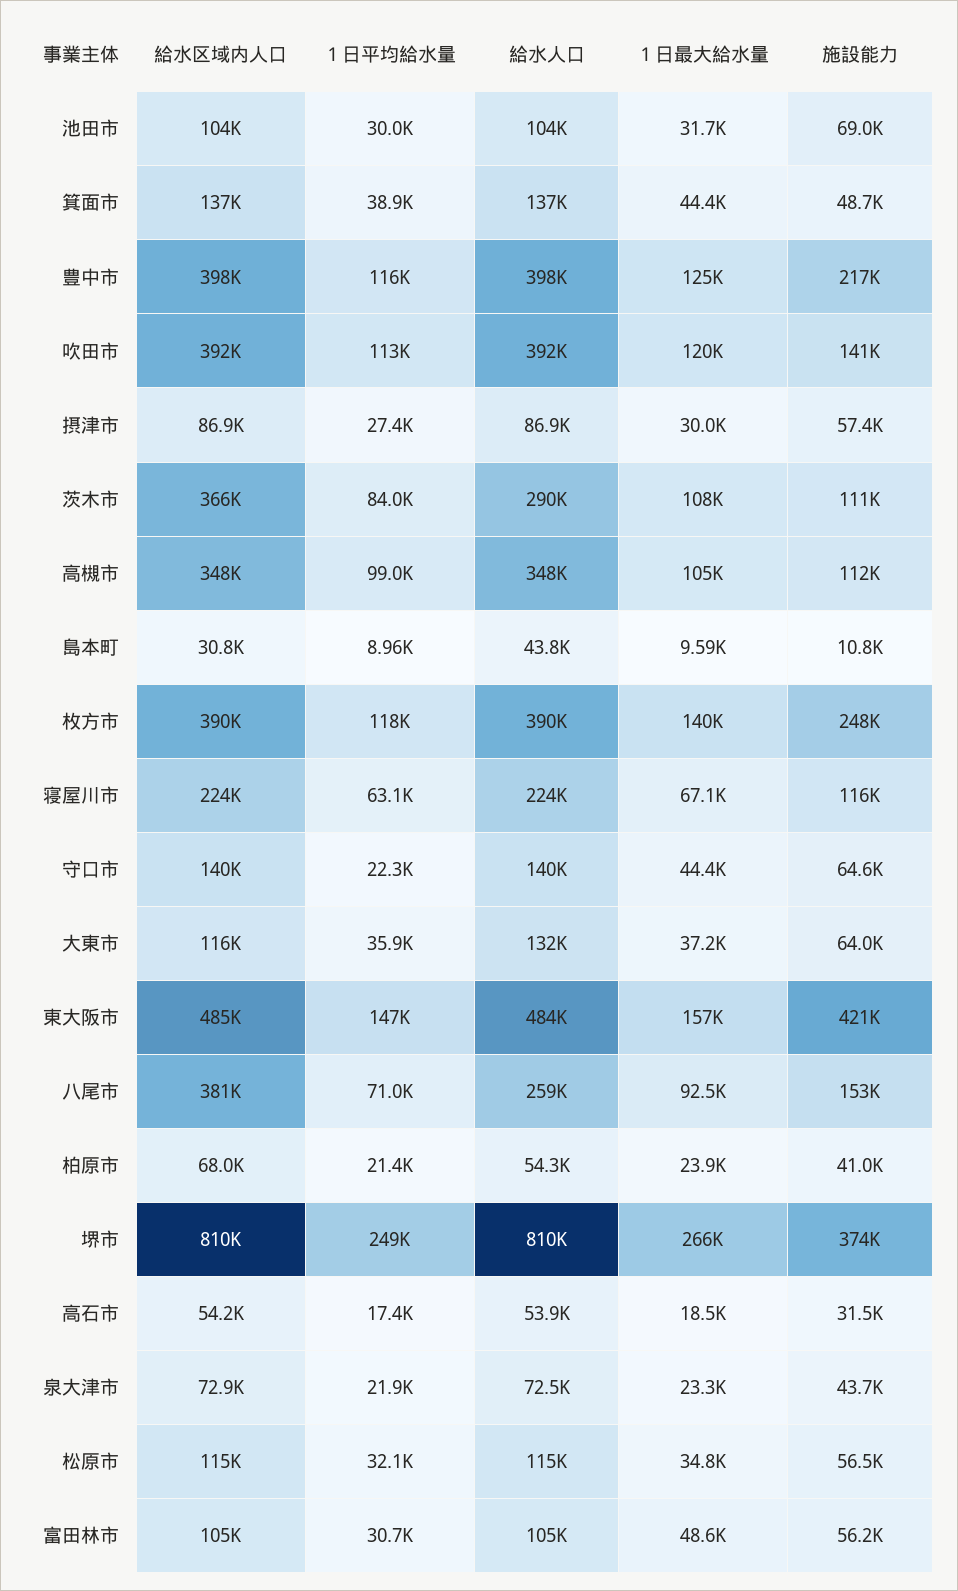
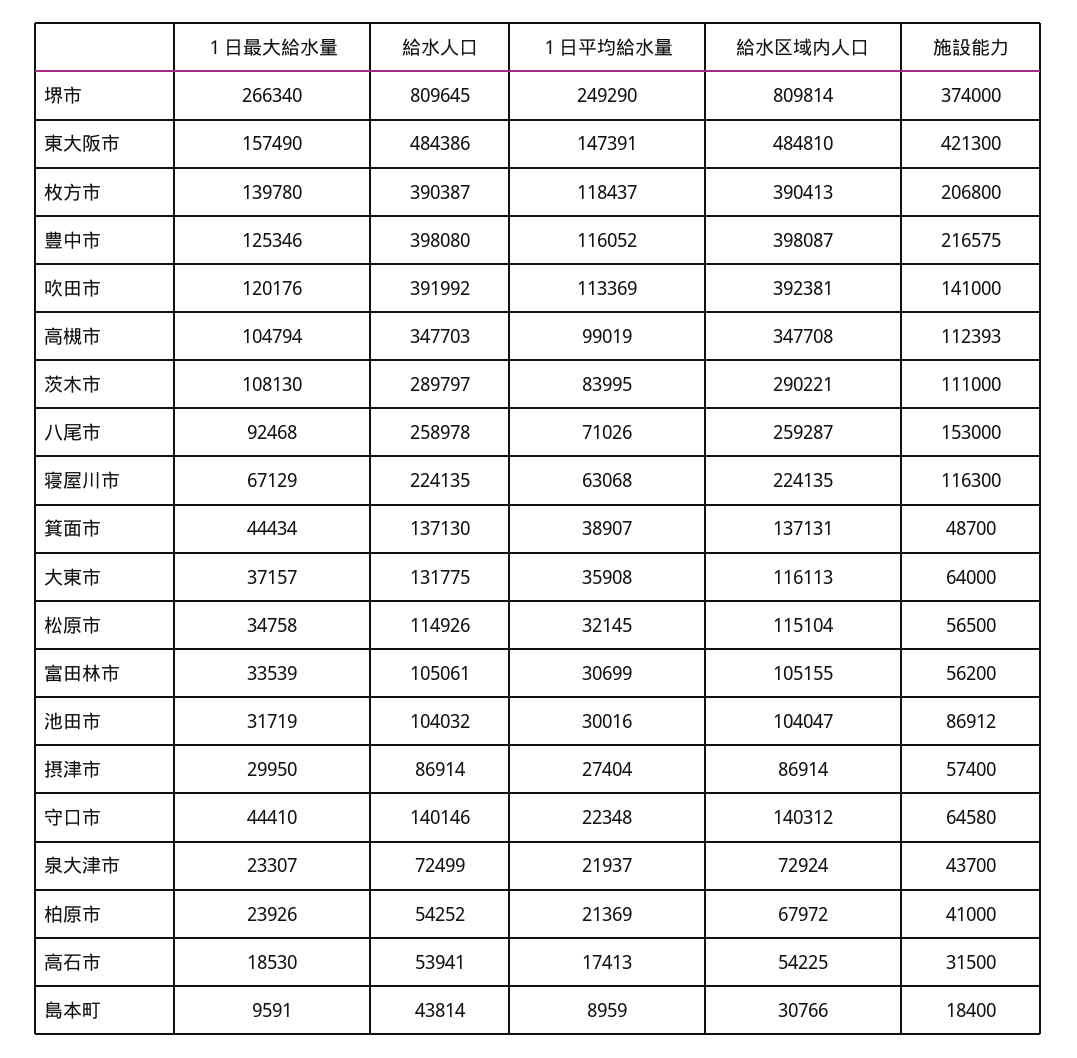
  {
    "給水区域内人口": {
      "池田市": 104047,
      "箕面市": 137131,
      "豊中市": 398087,
      "吹田市": 392381,
      "摂津市": 86914,
-     "茨木市": 366000,
+     "茨木市": 290221,
      "高槻市": 347708,
      "島本町": 30766,
      "枚方市": 390413,
      "寝屋川市": 224135,
      "守口市": 140312,
      "大東市": 116113,
      "東大阪市": 484810,
-     "八尾市": 381000,
+     "八尾市": 259287,
      "柏原市": 67972,
      "堺市": 809814,
      "高石市": 54225,
      "泉大津市": 72924,
      "松原市": 115104,
      "富田林市": 105155
    },
    "１日平均給水量": {
      "池田市": 30016,
      "箕面市": 38907,
      "豊中市": 116052,
      "吹田市": 113369,
      "摂津市": 27404,
      "茨木市": 83995,
      "高槻市": 99019,
      "島本町": 8959,
      "枚方市": 118437,
      "寝屋川市": 63068,
      "守口市": 22348,
      "大東市": 35908,
      "東大阪市": 147391,
      "八尾市": 71026,
      "柏原市": 21369,
      "堺市": 249290,
      "高石市": 17413,
      "泉大津市": 21937,
      "松原市": 32145,
      "富田林市": 30699
    },
    "給水人口": {
      "池田市": 104032,
      "箕面市": 137130,
      "豊中市": 398080,
      "吹田市": 391992,
      "摂津市": 86914,
      "茨木市": 289797,
      "高槻市": 347703,
      "島本町": 43814,
      "枚方市": 390387,
      "寝屋川市": 224135,
      "守口市": 140146,
      "大東市": 131775,
      "東大阪市": 484386,
      "八尾市": 258978,
      "柏原市": 54252,
      "堺市": 809645,
      "高石市": 53941,
      "泉大津市": 72499,
      "松原市": 114926,
      "富田林市": 105061
    },
    "１日最大給水量": {
      "池田市": 31719,
      "箕面市": 44434,
      "豊中市": 125346,
      "吹田市": 120176,
      "摂津市": 29950,
      "茨木市": 108130,
      "高槻市": 104794,
      "島本町": 9591,
      "枚方市": 139780,
      "寝屋川市": 67129,
      "守口市": 44410,
      "大東市": 37157,
      "東大阪市": 157490,
      "八尾市": 92468,
      "柏原市": 23926,
      "堺市": 266340,
      "高石市": 18530,
      "泉大津市": 23307,
      "松原市": 34758,
-     "富田林市": 48600
+     "富田林市": 33539
    },
    "施設能力": {
-     "池田市": 69000,
+     "池田市": 86912,
      "箕面市": 48700,
      "豊中市": 216575,
      "吹田市": 141000,
      "摂津市": 57400,
      "茨木市": 111000,
      "高槻市": 112393,
-     "島本町": 10800,
+     "島本町": 18400,
-     "枚方市": 248000,
+     "枚方市": 206800,
      "寝屋川市": 116300,
      "守口市": 64580,
      "大東市": 64000,
      "東大阪市": 421300,
      "八尾市": 153000,
      "柏原市": 41000,
      "堺市": 374000,
      "高石市": 31500,
      "泉大津市": 43700,
      "松原市": 56500,
      "富田林市": 56200
    }
  }

